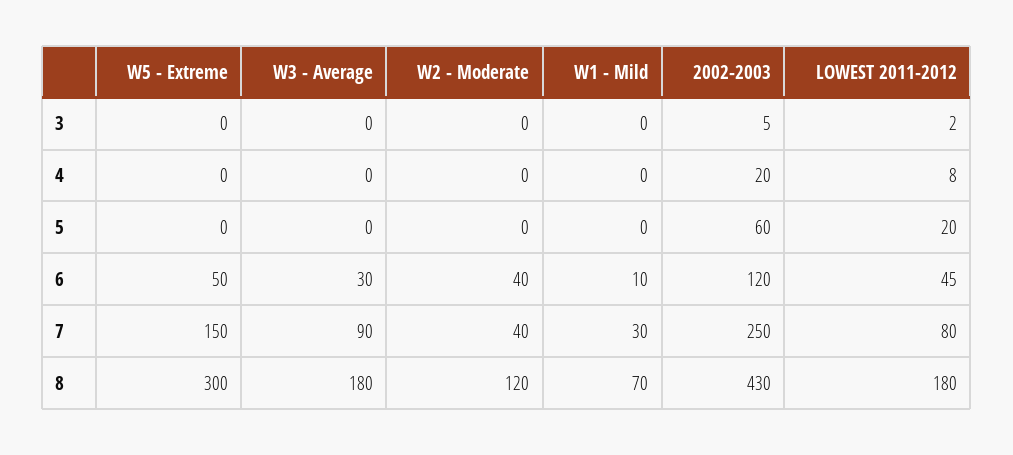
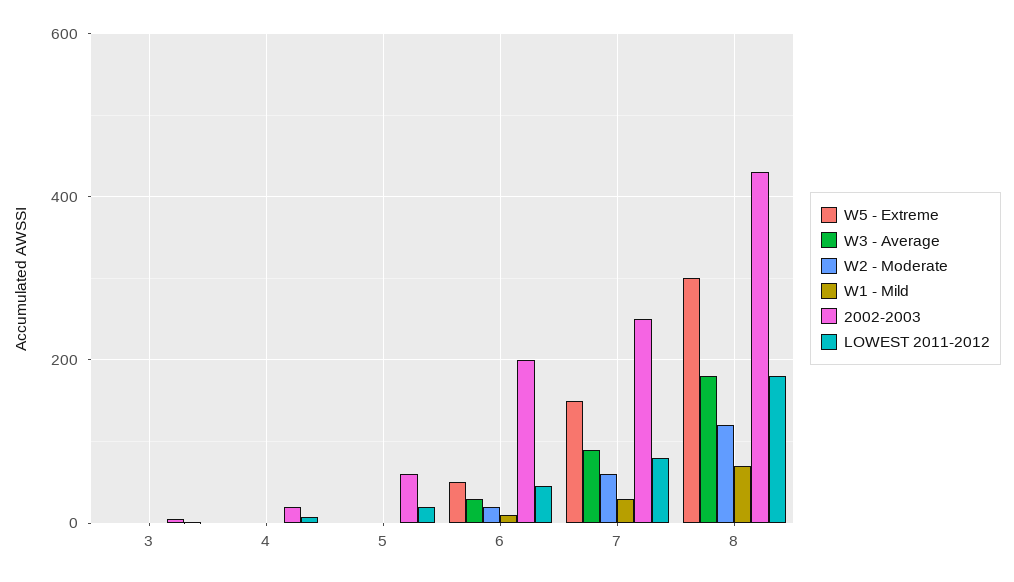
  {
    "W5 - Extreme": {
      "3": 0,
      "4": 0,
      "5": 0,
      "6": 50,
      "7": 150,
      "8": 300
    },
    "W3 - Average": {
      "3": 0,
      "4": 0,
      "5": 0,
      "6": 30,
      "7": 90,
      "8": 180
    },
    "W2 - Moderate": {
      "3": 0,
      "4": 0,
      "5": 0,
-     "6": 40,
+     "6": 20,
-     "7": 40,
+     "7": 60,
      "8": 120
    },
    "W1 - Mild": {
      "3": 0,
      "4": 0,
      "5": 0,
      "6": 10,
      "7": 30,
      "8": 70
    },
    "2002-2003": {
      "3": 5,
      "4": 20,
      "5": 60,
-     "6": 120,
+     "6": 200,
      "7": 250,
      "8": 430
    },
    "LOWEST 2011-2012": {
      "3": 2,
      "4": 8,
      "5": 20,
      "6": 45,
      "7": 80,
      "8": 180
    }
  }

